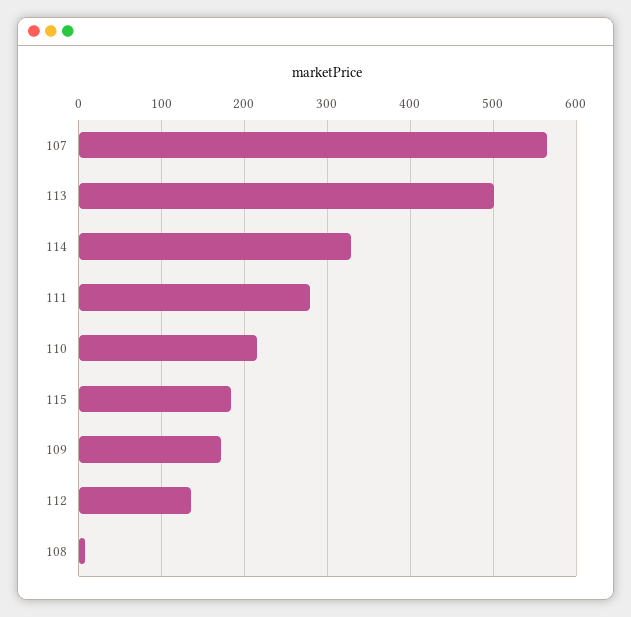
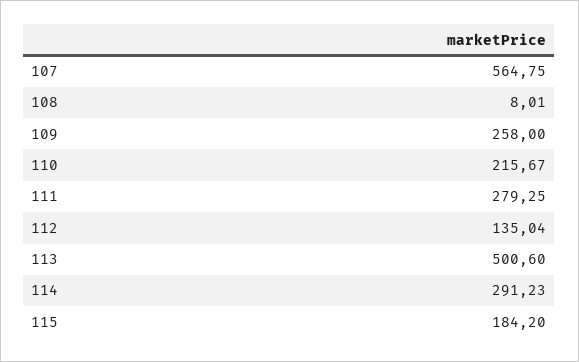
  {
    "107": 564.75,
    "113": 500.6,
-   "114": 330,
+   "114": 291.23,
    "111": 279.25,
    "110": 215.67,
    "115": 184.2,
-   "109": 170,
+   "109": 258,
    "112": 135.04,
    "108": 8.01
  }

